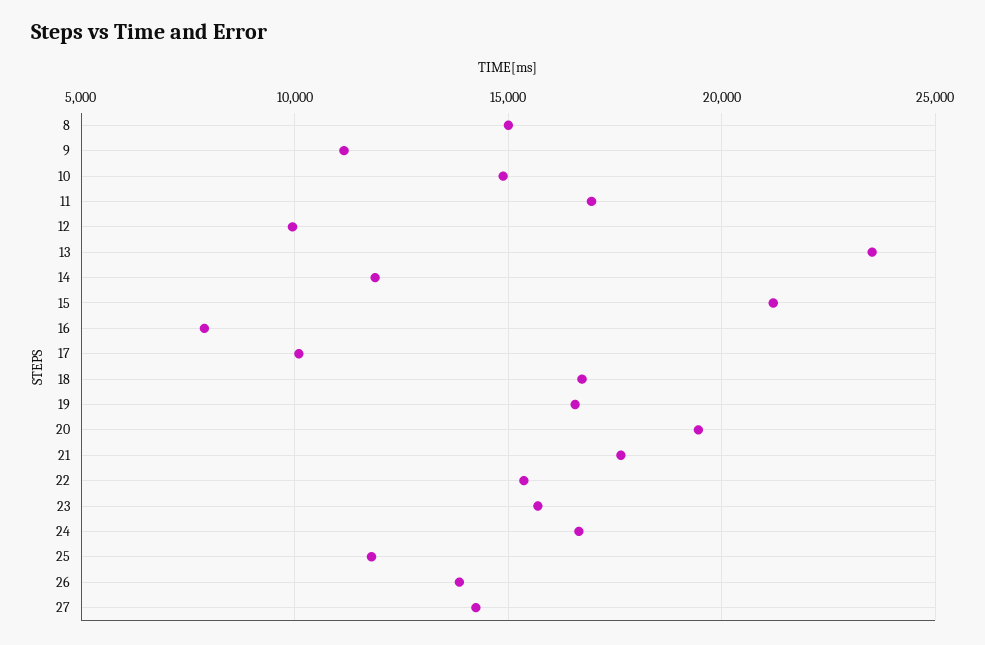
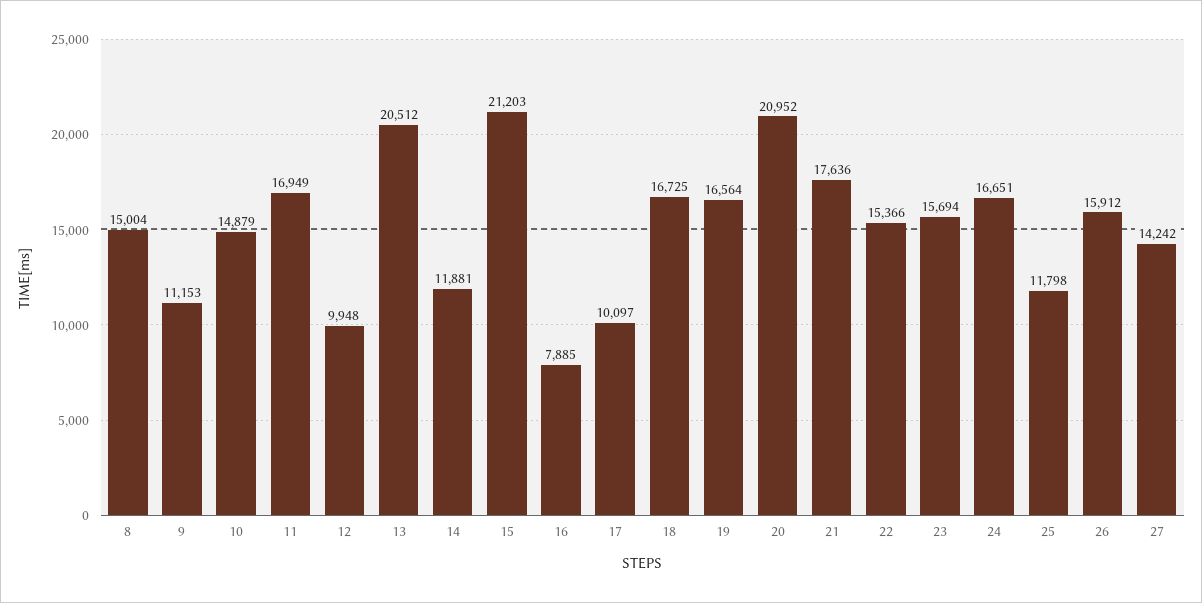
  {
    "8": 15004,
    "9": 11153,
    "10": 14879,
    "11": 16949,
    "12": 9948,
-   "13": 23500,
+   "13": 20512,
    "14": 11881,
    "15": 21203,
    "16": 7885,
    "17": 10097,
    "18": 16725,
    "19": 16564,
-   "20": 19500,
+   "20": 20952,
    "21": 17636,
    "22": 15366,
    "23": 15694,
    "24": 16651,
    "25": 11798,
-   "26": 14000,
+   "26": 15912,
    "27": 14242
  }

